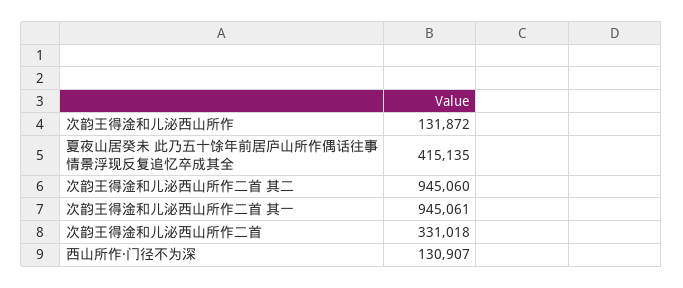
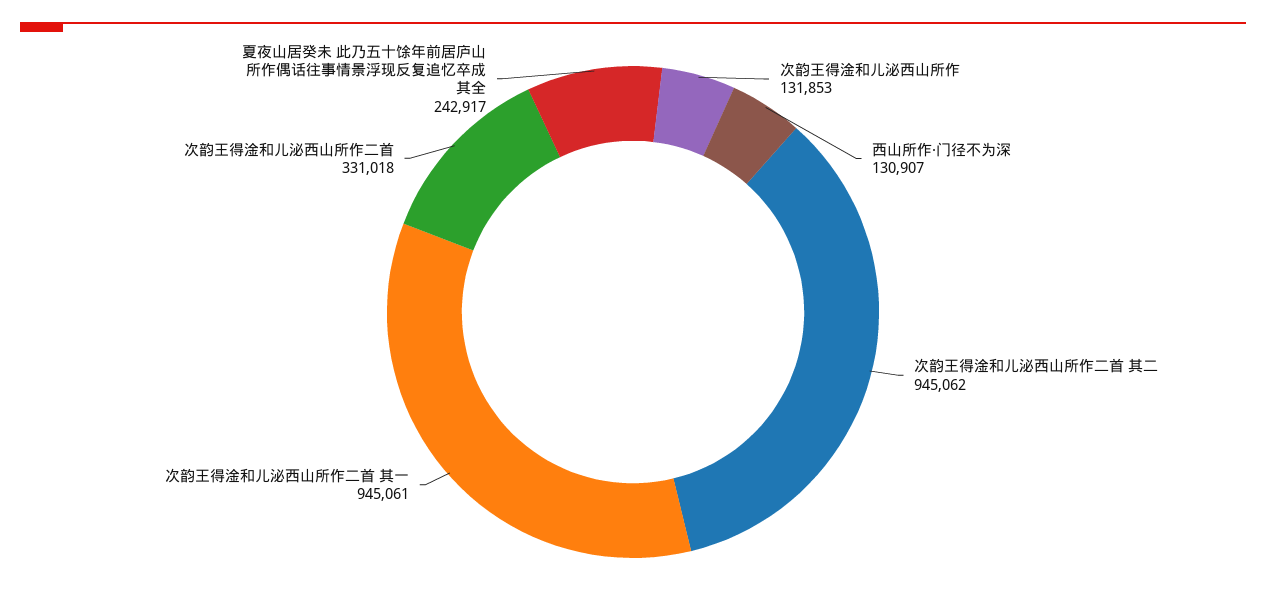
  {
-   "次韵王得淦和儿泌西山所作": 131872,
+   "次韵王得淦和儿泌西山所作": 131853,
-   "夏夜山居癸未 此乃五十馀年前居庐山所作偶话往事情景浮现反复追忆卒成其全": 415135,
+   "夏夜山居癸未 此乃五十馀年前居庐山所作偶话往事情景浮现反复追忆卒成其全": 242917,
-   "次韵王得淦和儿泌西山所作二首 其二": 945060,
+   "次韵王得淦和儿泌西山所作二首 其二": 945062,
    "次韵王得淦和儿泌西山所作二首 其一": 945061,
    "次韵王得淦和儿泌西山所作二首": 331018,
    "西山所作·门径不为深": 130907
  }

